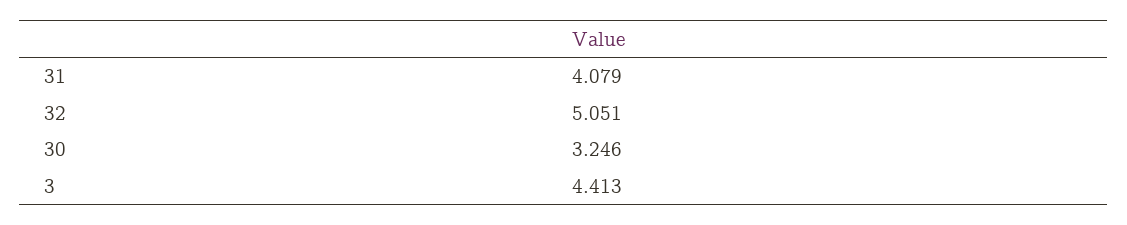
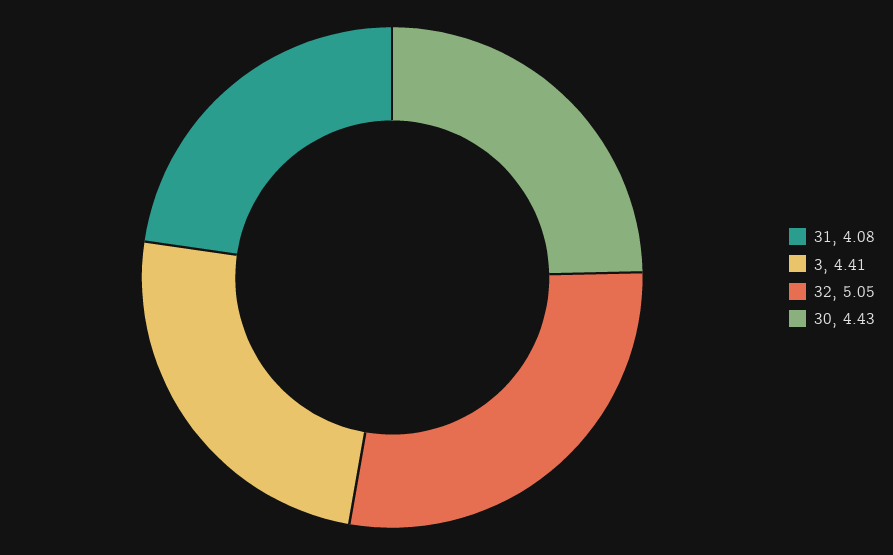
  {
    "31": 4.079,
    "32": 5.051,
-   "30": 3.246,
+   "30": 4.43,
    "3": 4.413
  }

